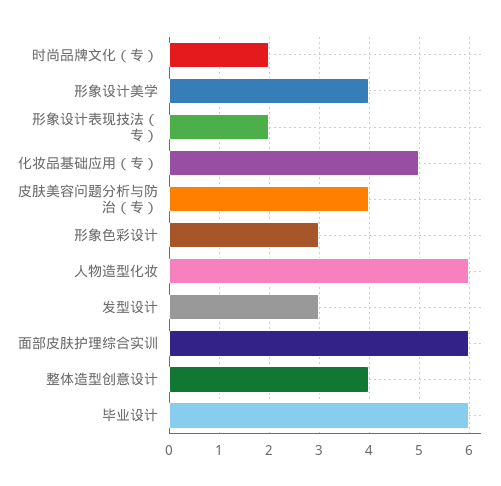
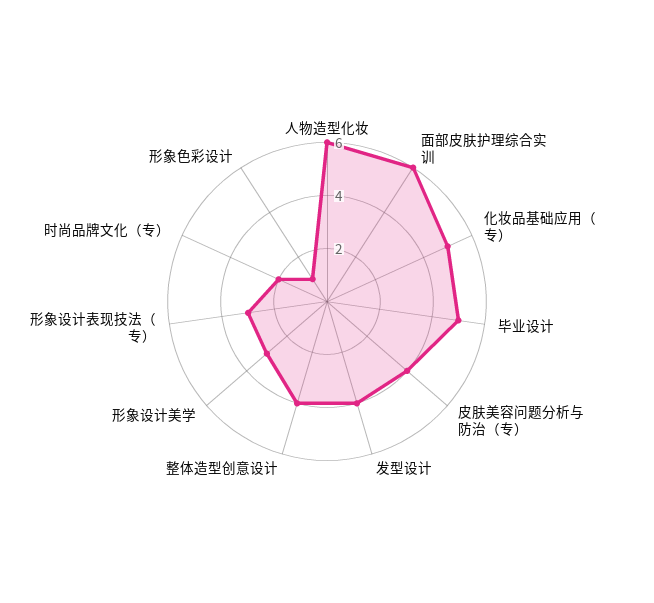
  {
    "时尚品牌文化（专）": 2,
-   "形象设计美学": 4,
+   "形象设计美学": 3,
-   "形象设计表现技法（专）": 2,
+   "形象设计表现技法（专）": 3,
    "化妆品基础应用（专）": 5,
    "皮肤美容问题分析与防治（专）": 4,
-   "形象色彩设计": 3,
+   "形象色彩设计": 1,
    "人物造型化妆": 6,
-   "发型设计": 3,
+   "发型设计": 4,
    "面部皮肤护理综合实训": 6,
    "整体造型创意设计": 4,
-   "毕业设计": 6
+   "毕业设计": 5
  }

